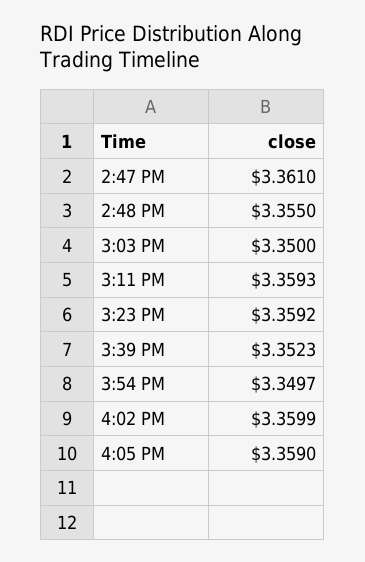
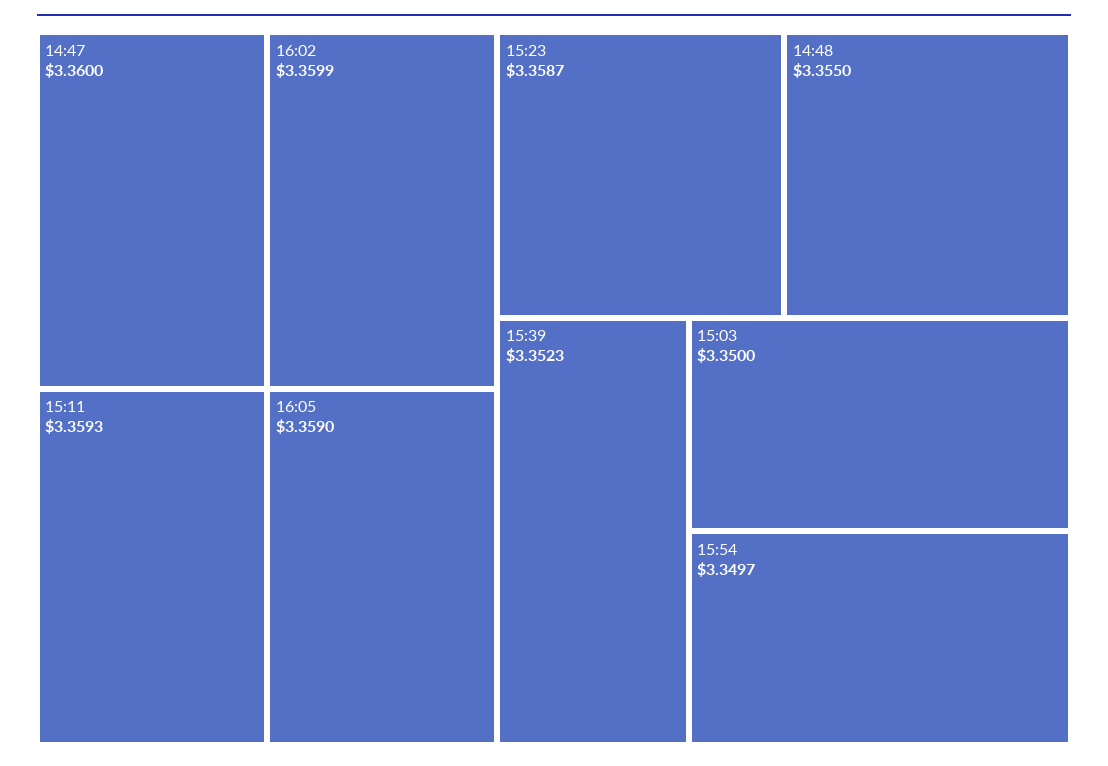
  {
-   "2:47 PM": 3.361,
+   "2:47 PM": 3.36,
    "2:48 PM": 3.355,
    "3:03 PM": 3.35,
    "3:11 PM": 3.3593,
-   "3:23 PM": 3.3592,
+   "3:23 PM": 3.3587,
    "3:39 PM": 3.3523,
    "3:54 PM": 3.3497,
    "4:02 PM": 3.3599,
    "4:05 PM": 3.359
  }

